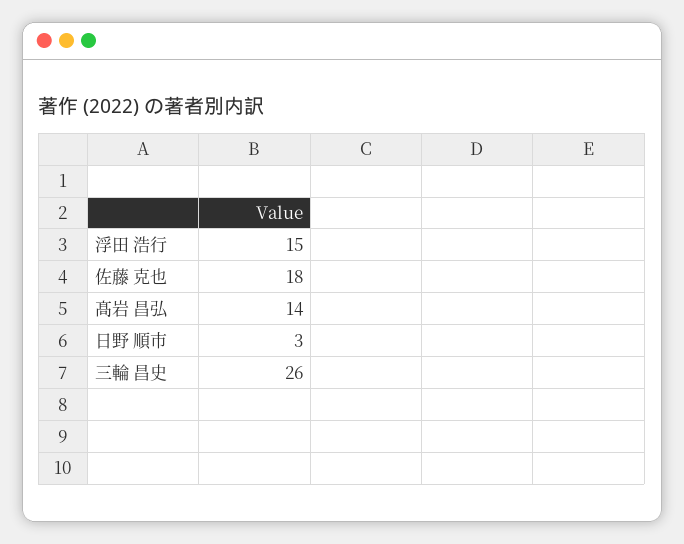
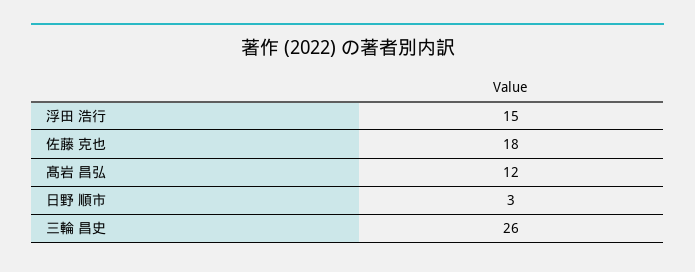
  {
    "浮田 浩行": 15,
    "佐藤 克也": 18,
-   "髙岩 昌弘": 14,
+   "髙岩 昌弘": 12,
    "日野 順市": 3,
    "三輪 昌史": 26
  }

